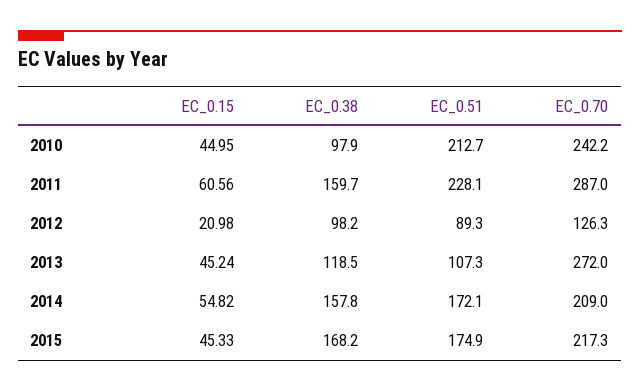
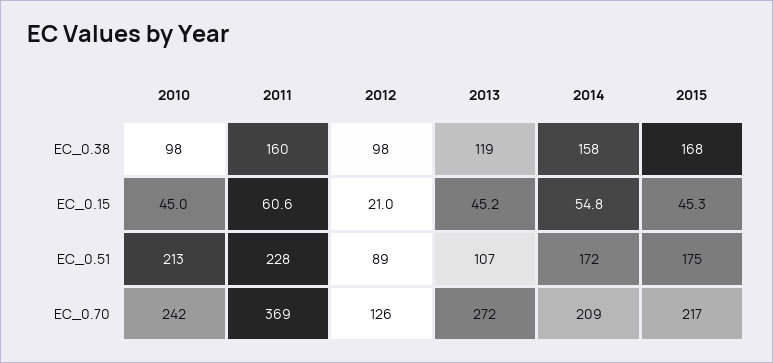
  {
    "EC_0.15": {
      "2010": 44.95,
      "2011": 60.56,
      "2012": 20.98,
      "2013": 45.24,
      "2014": 54.82,
      "2015": 45.33
    },
    "EC_0.38": {
      "2010": 97.9,
      "2011": 159.7,
      "2012": 98.2,
      "2013": 118.5,
      "2014": 157.8,
      "2015": 168.2
    },
    "EC_0.51": {
      "2010": 212.7,
      "2011": 228.1,
      "2012": 89.3,
      "2013": 107.3,
      "2014": 172.1,
      "2015": 174.9
    },
    "EC_0.70": {
      "2010": 242.2,
-     "2011": 287,
+     "2011": 369,
      "2012": 126.3,
      "2013": 272,
      "2014": 209,
      "2015": 217.3
    }
  }

